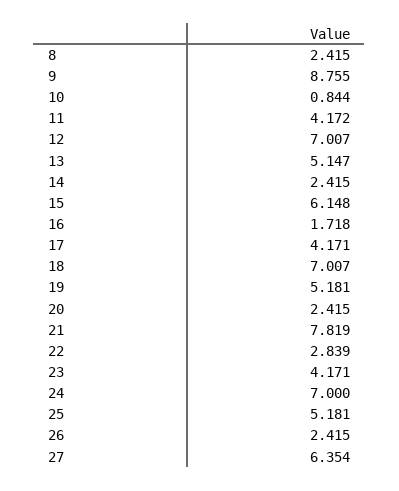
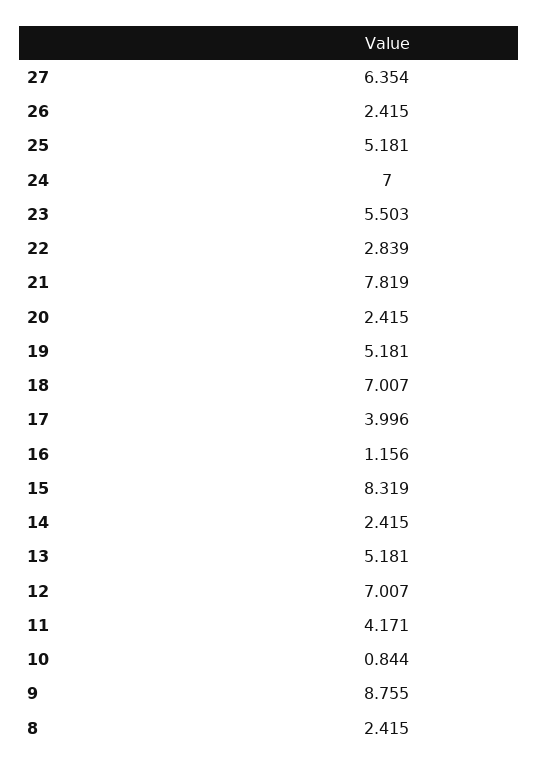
  {
    "8": 2.415,
    "9": 8.755,
    "10": 0.844,
-   "11": 4.172,
+   "11": 4.171,
    "12": 7.007,
-   "13": 5.147,
+   "13": 5.181,
    "14": 2.415,
-   "15": 6.148,
+   "15": 8.319,
-   "16": 1.718,
+   "16": 1.156,
-   "17": 4.171,
+   "17": 3.996,
    "18": 7.007,
    "19": 5.181,
    "20": 2.415,
    "21": 7.819,
    "22": 2.839,
-   "23": 4.171,
+   "23": 5.503,
    "24": 7,
    "25": 5.181,
    "26": 2.415,
    "27": 6.354
  }

